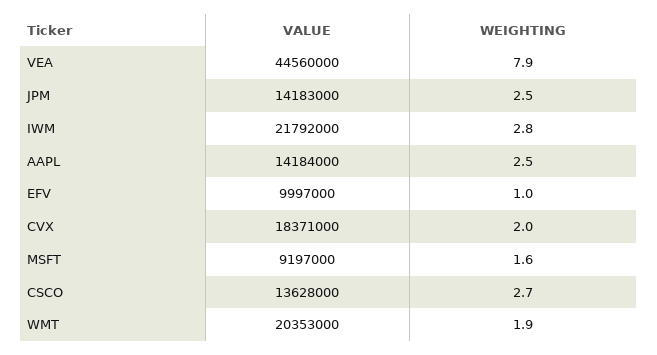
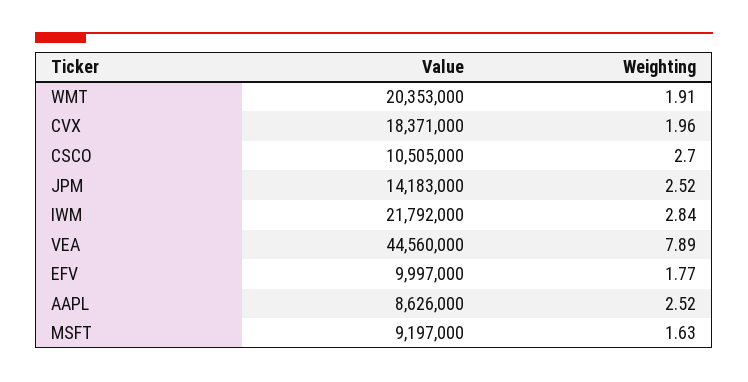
  {
    "VALUE": {
      "VEA": 44560000,
      "JPM": 14183000,
      "IWM": 21792000,
-     "AAPL": 14184000,
+     "AAPL": 8626000,
      "EFV": 9997000,
      "CVX": 18371000,
      "MSFT": 9197000,
-     "CSCO": 13628000,
+     "CSCO": 10505000,
      "WMT": 20353000
    },
    "WEIGHTING": {
      "VEA": 7.89,
      "JPM": 2.52,
      "IWM": 2.84,
      "AAPL": 2.52,
-     "EFV": 1,
+     "EFV": 1.77,
      "CVX": 1.96,
      "MSFT": 1.63,
      "CSCO": 2.7,
      "WMT": 1.91
    }
  }

